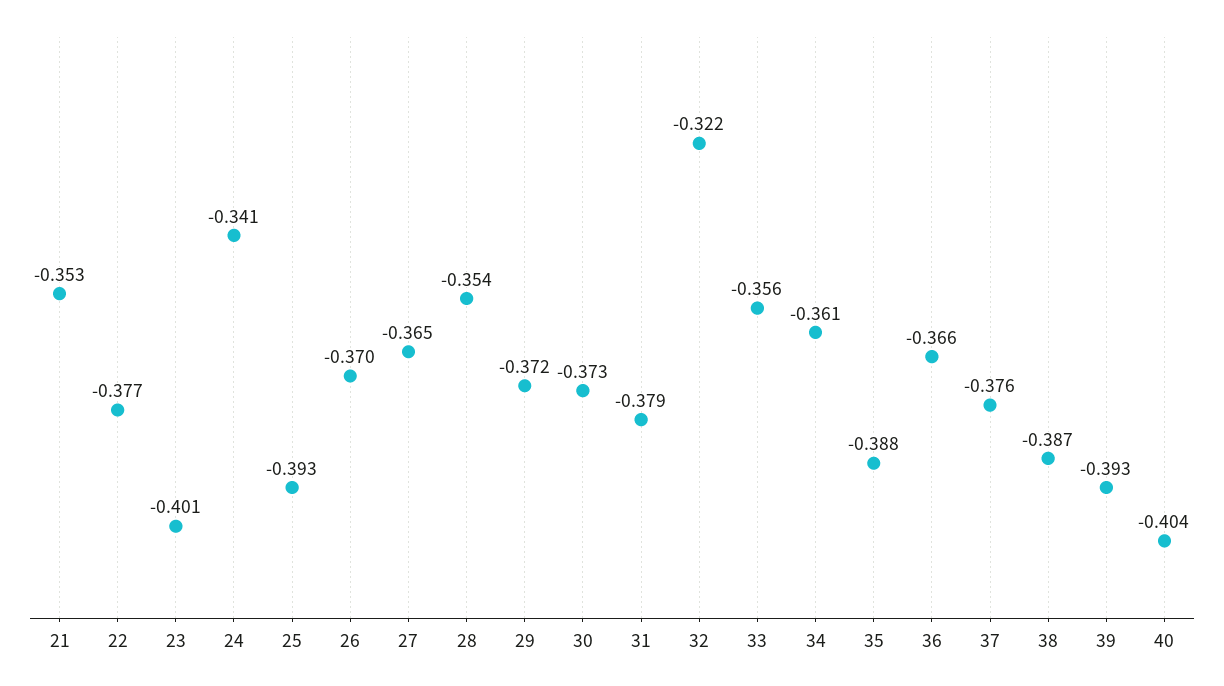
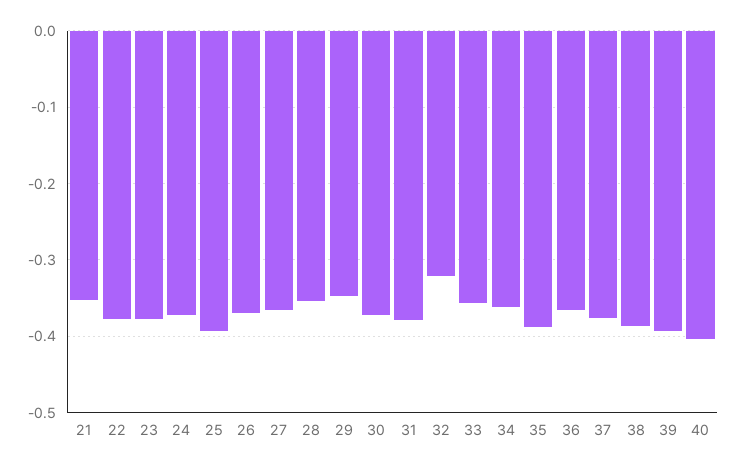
  {
    "21": -0.353,
    "22": -0.377,
-   "23": -0.401,
+   "23": -0.38,
-   "24": -0.341,
+   "24": -0.37,
    "25": -0.393,
    "26": -0.37,
    "27": -0.365,
    "28": -0.354,
-   "29": -0.372,
+   "29": -0.35,
    "30": -0.373,
    "31": -0.379,
    "32": -0.322,
    "33": -0.356,
    "34": -0.361,
    "35": -0.388,
    "36": -0.366,
    "37": -0.376,
    "38": -0.387,
    "39": -0.393,
    "40": -0.404
  }

